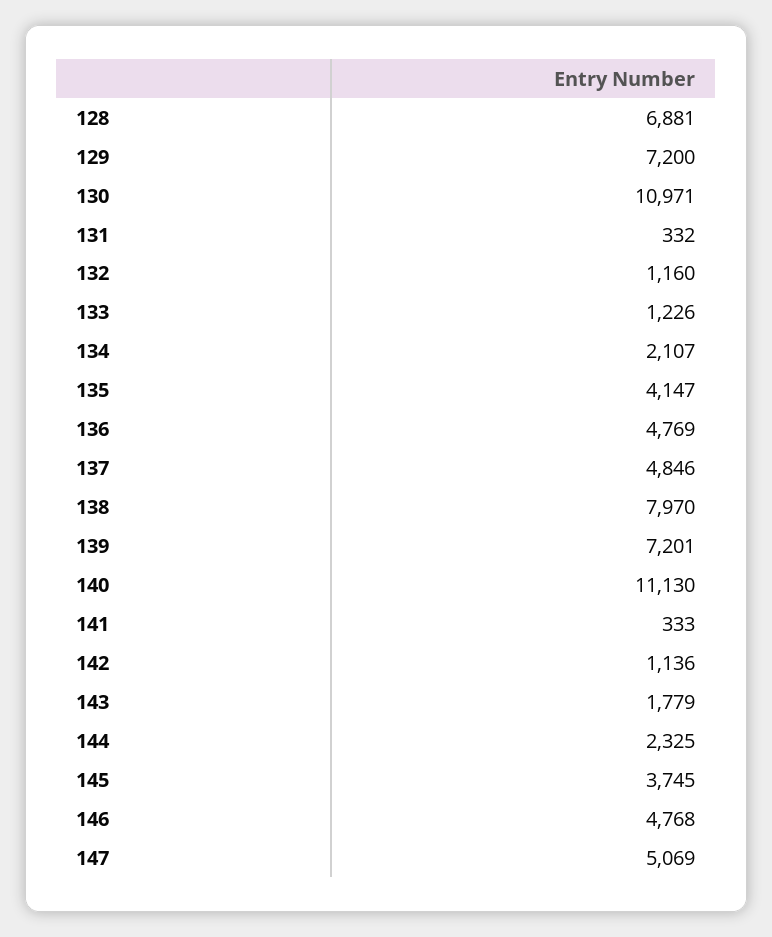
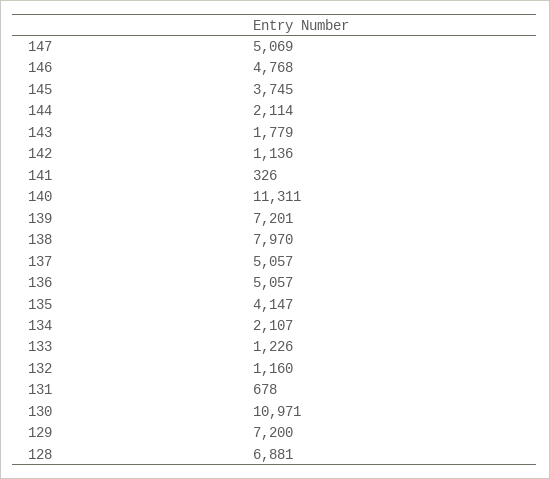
  {
    "128": 6881,
    "129": 7200,
    "130": 10971,
-   "131": 332,
+   "131": 678,
    "132": 1160,
    "133": 1226,
    "134": 2107,
    "135": 4147,
-   "136": 4769,
+   "136": 5057,
-   "137": 4846,
+   "137": 5057,
    "138": 7970,
    "139": 7201,
-   "140": 11130,
+   "140": 11311,
-   "141": 333,
+   "141": 326,
    "142": 1136,
    "143": 1779,
-   "144": 2325,
+   "144": 2114,
    "145": 3745,
    "146": 4768,
    "147": 5069
  }

